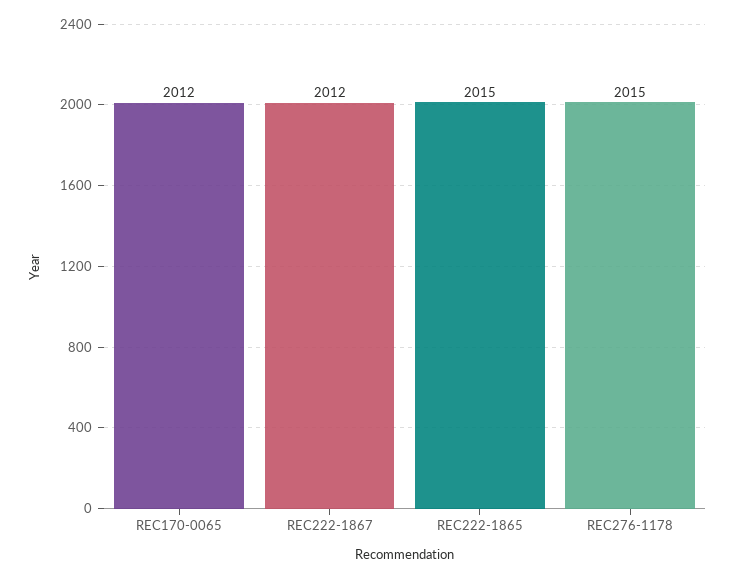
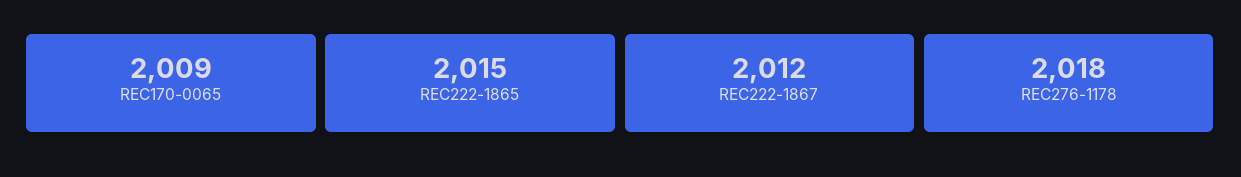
  {
-   "REC170-0065": 2012,
+   "REC170-0065": 2009,
    "REC222-1867": 2012,
    "REC222-1865": 2015,
-   "REC276-1178": 2015
+   "REC276-1178": 2018
  }

